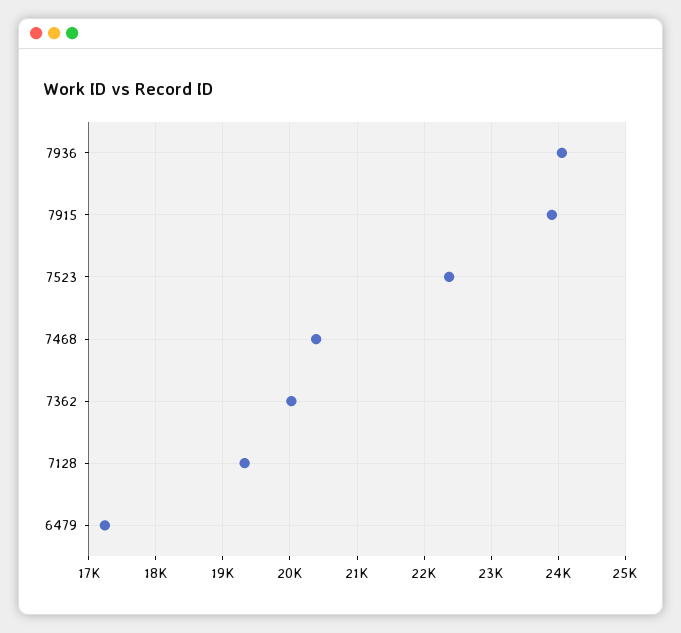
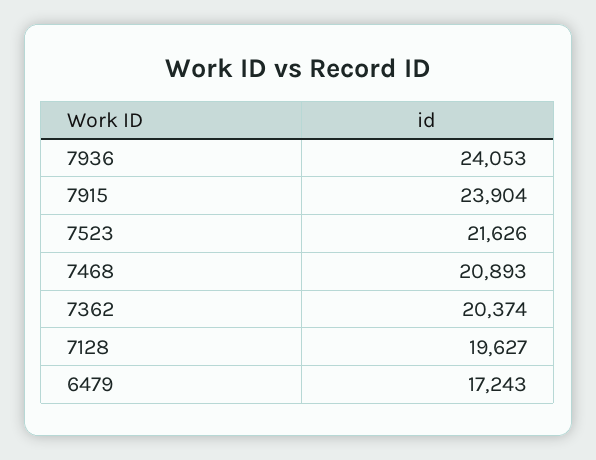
  {
    "7936": 24053,
    "7915": 23904,
-   "7523": 22400,
+   "7523": 21626,
-   "7468": 20400,
+   "7468": 20893,
-   "7362": 20000,
+   "7362": 20374,
-   "7128": 19300,
+   "7128": 19627,
    "6479": 17243
  }

